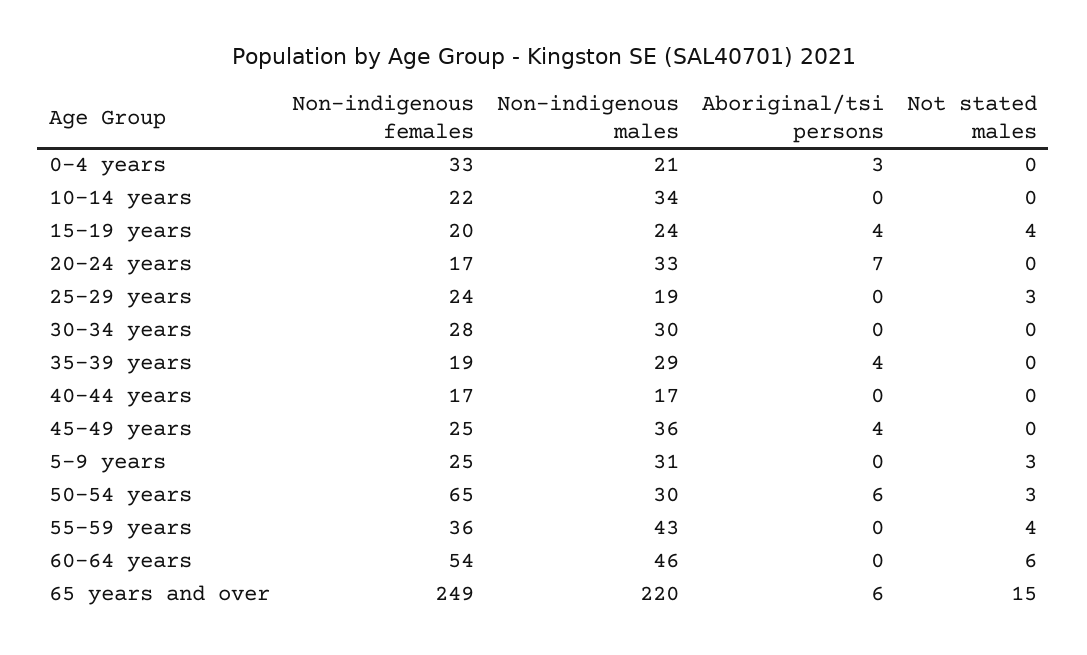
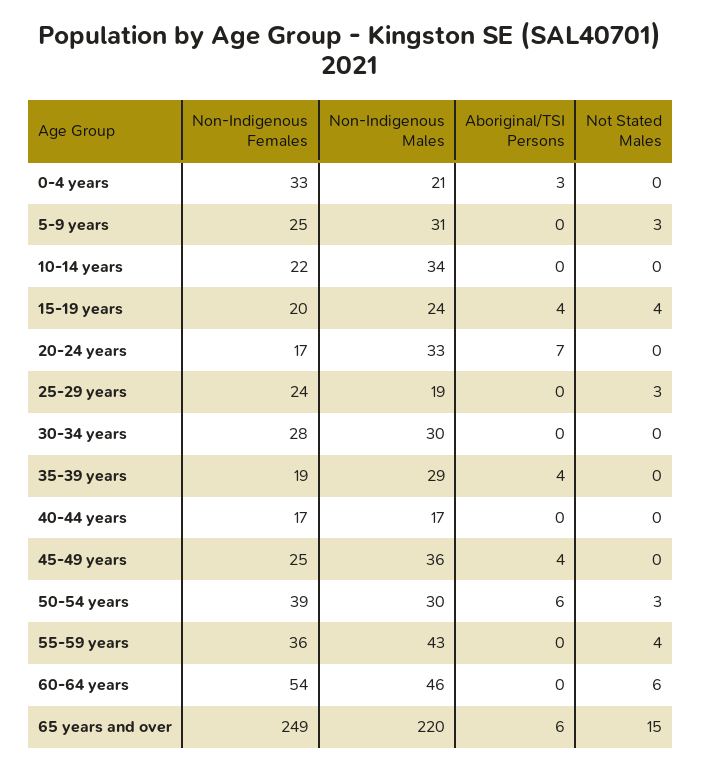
  {
    "Non-indigenous females": {
      "0-4 years": 33,
      "10-14 years": 22,
      "15-19 years": 20,
      "20-24 years": 17,
      "25-29 years": 24,
      "30-34 years": 28,
      "35-39 years": 19,
      "40-44 years": 17,
      "45-49 years": 25,
      "5-9 years": 25,
-     "50-54 years": 65,
+     "50-54 years": 39,
      "55-59 years": 36,
      "60-64 years": 54,
      "65 years and over": 249
    },
    "Non-indigenous males": {
      "0-4 years": 21,
      "10-14 years": 34,
      "15-19 years": 24,
      "20-24 years": 33,
      "25-29 years": 19,
      "30-34 years": 30,
      "35-39 years": 29,
      "40-44 years": 17,
      "45-49 years": 36,
      "5-9 years": 31,
      "50-54 years": 30,
      "55-59 years": 43,
      "60-64 years": 46,
      "65 years and over": 220
    },
    "Aboriginal/tsi persons": {
      "0-4 years": 3,
      "10-14 years": 0,
      "15-19 years": 4,
      "20-24 years": 7,
      "25-29 years": 0,
      "30-34 years": 0,
      "35-39 years": 4,
      "40-44 years": 0,
      "45-49 years": 4,
      "5-9 years": 0,
      "50-54 years": 6,
      "55-59 years": 0,
      "60-64 years": 0,
      "65 years and over": 6
    },
    "Not stated males": {
      "0-4 years": 0,
      "10-14 years": 0,
      "15-19 years": 4,
      "20-24 years": 0,
      "25-29 years": 3,
      "30-34 years": 0,
      "35-39 years": 0,
      "40-44 years": 0,
      "45-49 years": 0,
      "5-9 years": 3,
      "50-54 years": 3,
      "55-59 years": 4,
      "60-64 years": 6,
      "65 years and over": 15
    }
  }

